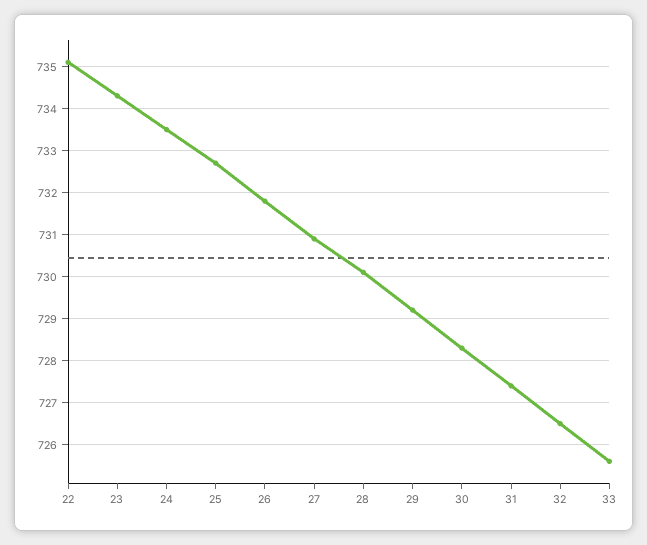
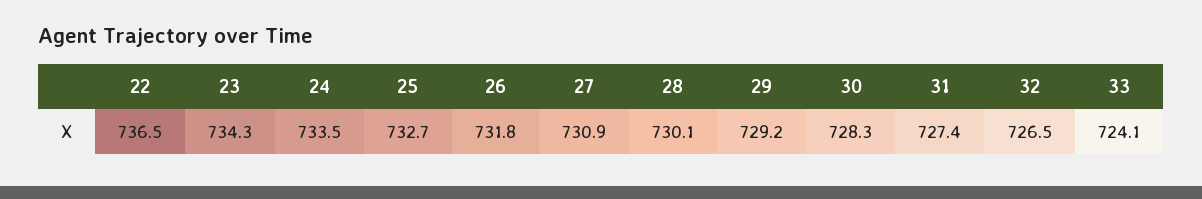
  {
-   "22": 735,
+   "22": 736.5,
    "23": 734.3,
    "24": 733.5,
    "25": 732.7,
    "26": 731.8,
    "27": 730.9,
    "28": 730.1,
    "29": 729.2,
    "30": 728.3,
    "31": 727.4,
    "32": 726.5,
-   "33": 725.5
+   "33": 724.1
  }

